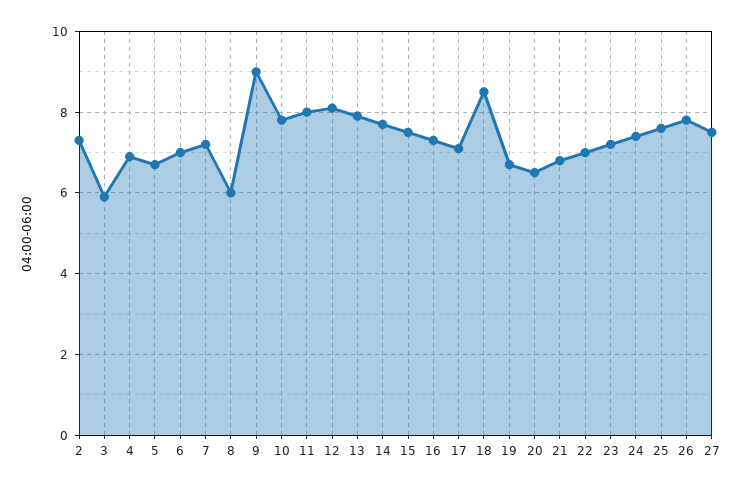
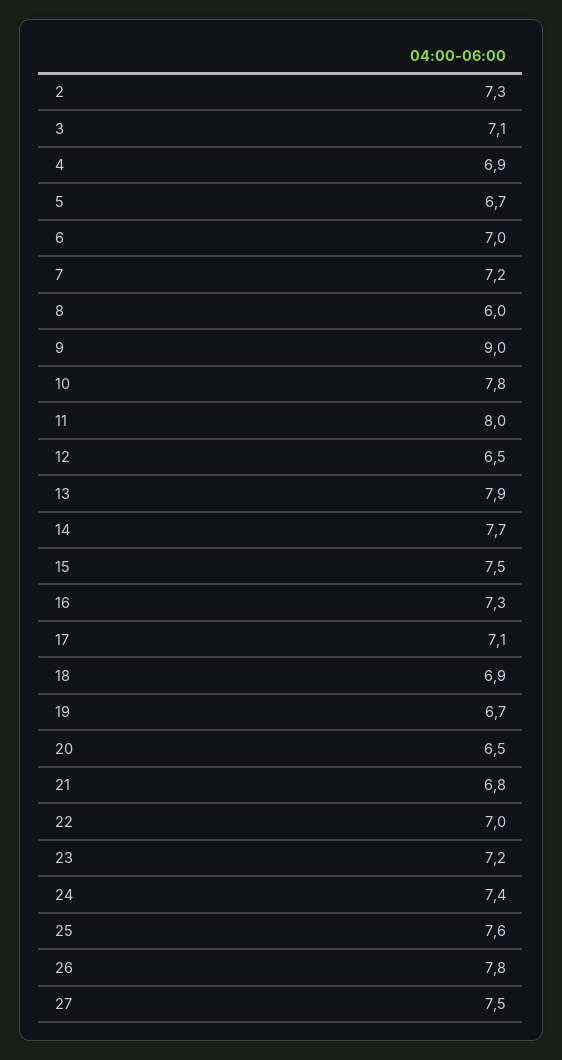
  {
    "2": 7.3,
-   "3": 6,
+   "3": 7.1,
    "4": 6.9,
    "5": 6.7,
    "6": 7,
    "7": 7.2,
    "8": 6,
    "9": 9,
    "10": 7.8,
    "11": 8,
-   "12": 8,
+   "12": 6.5,
    "13": 7.9,
    "14": 7.7,
    "15": 7.5,
    "16": 7.3,
    "17": 7.1,
-   "18": 8.5,
+   "18": 6.9,
    "19": 6.7,
    "20": 6.5,
    "21": 6.8,
    "22": 7,
    "23": 7.2,
    "24": 7.4,
    "25": 7.6,
    "26": 7.8,
    "27": 7.5
  }

